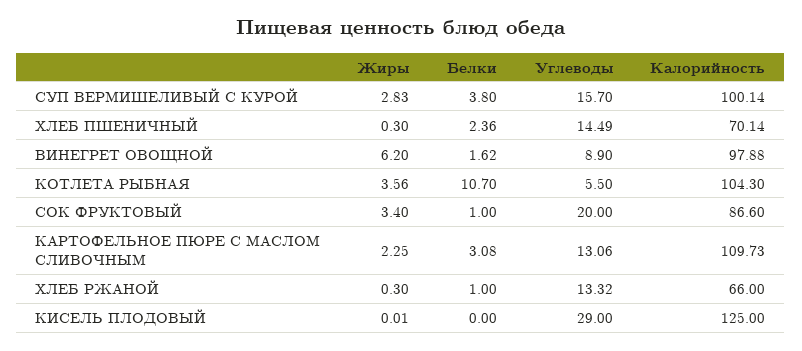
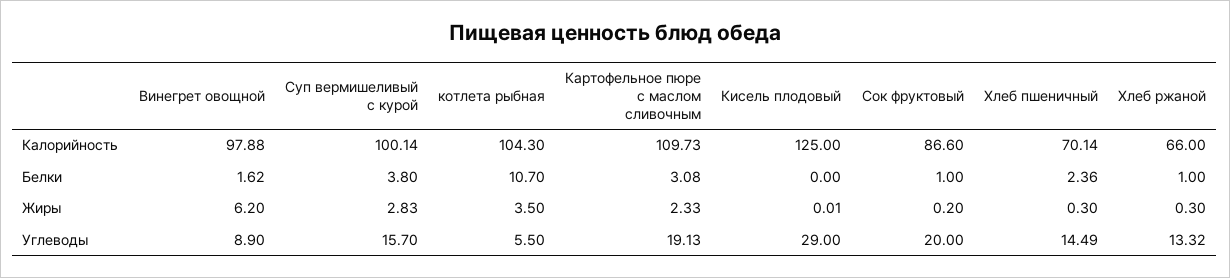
  {
    "Жиры": {
      "СУП ВЕРМИШЕЛИВЫЙ С КУРОЙ": 2.83,
      "ХЛЕБ ПШЕНИЧНЫЙ": 0.3,
      "ВИНЕГРЕТ ОВОЩНОЙ": 6.2,
-     "КОТЛЕТА РЫБНАЯ": 3.56,
+     "КОТЛЕТА РЫБНАЯ": 3.5,
-     "СОК ФРУКТОВЫЙ": 3.4,
+     "СОК ФРУКТОВЫЙ": 0.2,
-     "КАРТОФЕЛЬНОЕ ПЮРЕ С МАСЛОМ СЛИВОЧНЫМ": 2.25,
+     "КАРТОФЕЛЬНОЕ ПЮРЕ С МАСЛОМ СЛИВОЧНЫМ": 2.33,
      "ХЛЕБ РЖАНОЙ": 0.3,
      "КИСЕЛЬ ПЛОДОВЫЙ": 0.01
    },
    "Белки": {
      "СУП ВЕРМИШЕЛИВЫЙ С КУРОЙ": 3.8,
      "ХЛЕБ ПШЕНИЧНЫЙ": 2.36,
      "ВИНЕГРЕТ ОВОЩНОЙ": 1.62,
      "КОТЛЕТА РЫБНАЯ": 10.7,
      "СОК ФРУКТОВЫЙ": 1,
      "КАРТОФЕЛЬНОЕ ПЮРЕ С МАСЛОМ СЛИВОЧНЫМ": 3.08,
      "ХЛЕБ РЖАНОЙ": 1,
      "КИСЕЛЬ ПЛОДОВЫЙ": 0
    },
    "Углеводы": {
      "СУП ВЕРМИШЕЛИВЫЙ С КУРОЙ": 15.7,
      "ХЛЕБ ПШЕНИЧНЫЙ": 14.49,
      "ВИНЕГРЕТ ОВОЩНОЙ": 8.9,
      "КОТЛЕТА РЫБНАЯ": 5.5,
      "СОК ФРУКТОВЫЙ": 20,
-     "КАРТОФЕЛЬНОЕ ПЮРЕ С МАСЛОМ СЛИВОЧНЫМ": 13.06,
+     "КАРТОФЕЛЬНОЕ ПЮРЕ С МАСЛОМ СЛИВОЧНЫМ": 19.13,
      "ХЛЕБ РЖАНОЙ": 13.32,
      "КИСЕЛЬ ПЛОДОВЫЙ": 29
    },
    "Калорийность": {
      "СУП ВЕРМИШЕЛИВЫЙ С КУРОЙ": 100.14,
      "ХЛЕБ ПШЕНИЧНЫЙ": 70.14,
      "ВИНЕГРЕТ ОВОЩНОЙ": 97.88,
      "КОТЛЕТА РЫБНАЯ": 104.3,
      "СОК ФРУКТОВЫЙ": 86.6,
      "КАРТОФЕЛЬНОЕ ПЮРЕ С МАСЛОМ СЛИВОЧНЫМ": 109.73,
      "ХЛЕБ РЖАНОЙ": 66,
      "КИСЕЛЬ ПЛОДОВЫЙ": 125
    }
  }

